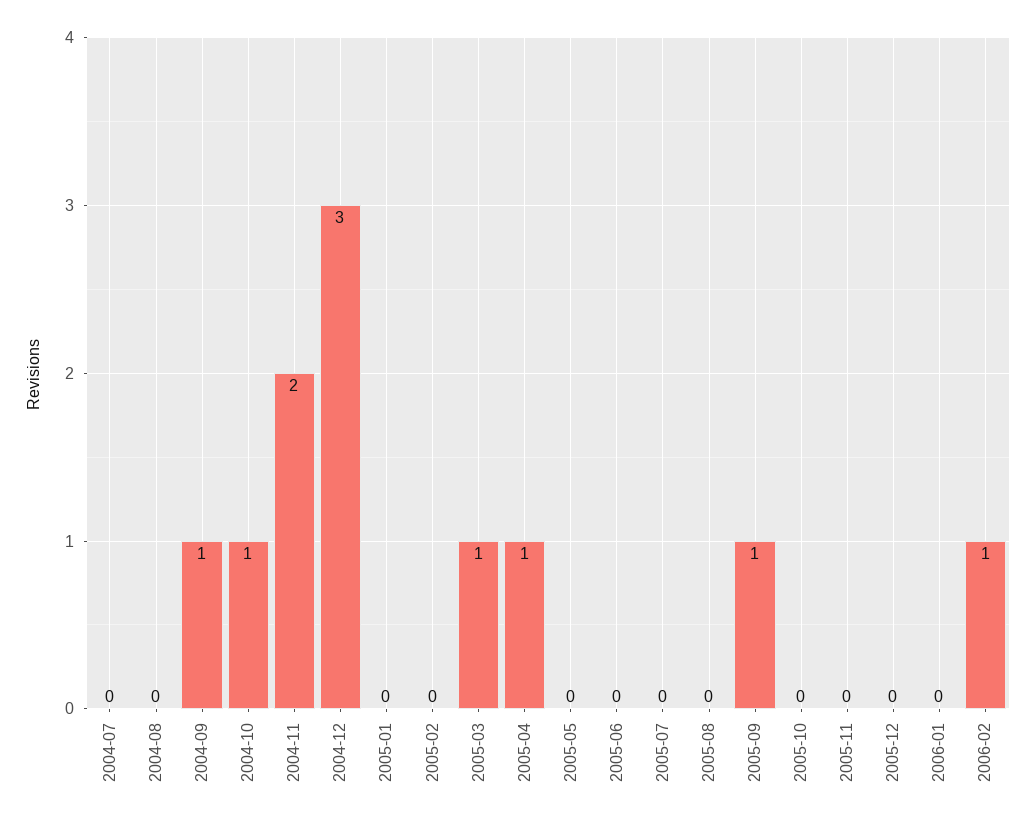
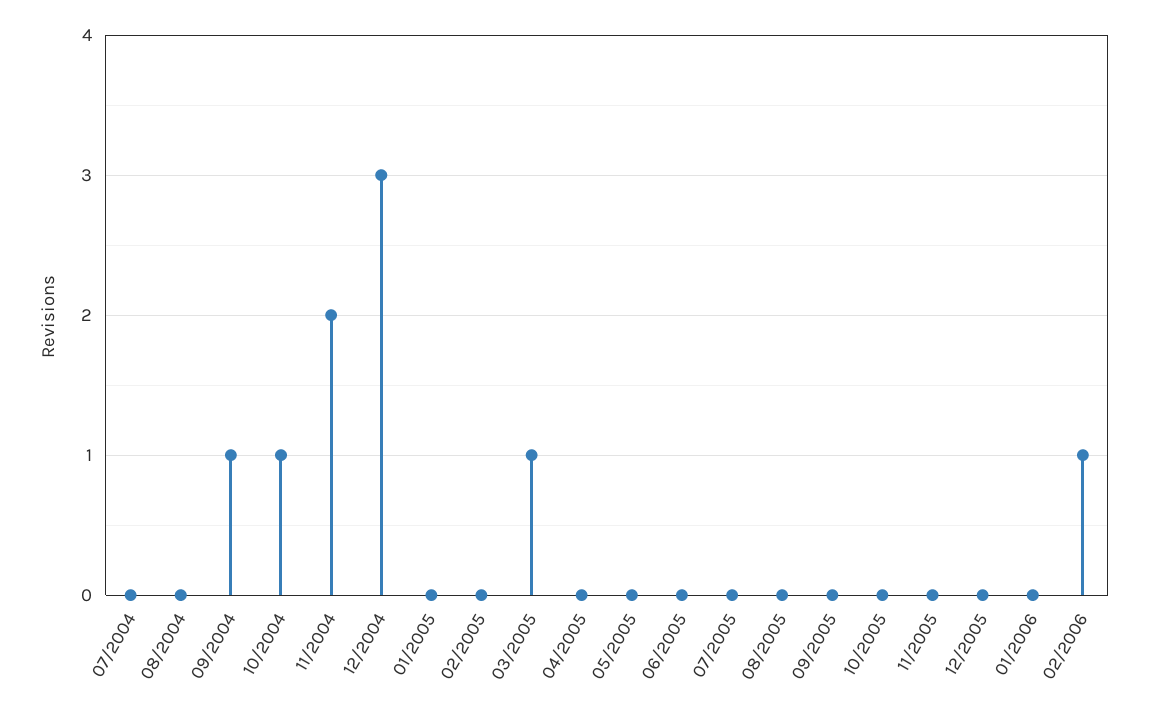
  {
    "2004-07": 0,
    "2004-08": 0,
    "2004-09": 1,
    "2004-10": 1,
    "2004-11": 2,
    "2004-12": 3,
    "2005-01": 0,
    "2005-02": 0,
    "2005-03": 1,
-   "2005-04": 1,
+   "2005-04": 0,
    "2005-05": 0,
    "2005-06": 0,
    "2005-07": 0,
    "2005-08": 0,
-   "2005-09": 1,
+   "2005-09": 0,
    "2005-10": 0,
    "2005-11": 0,
    "2005-12": 0,
    "2006-01": 0,
    "2006-02": 1
  }

